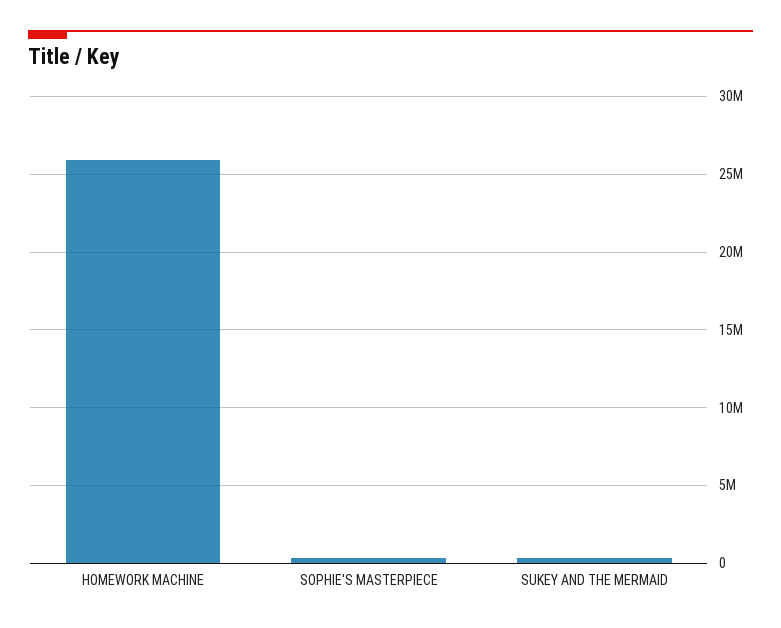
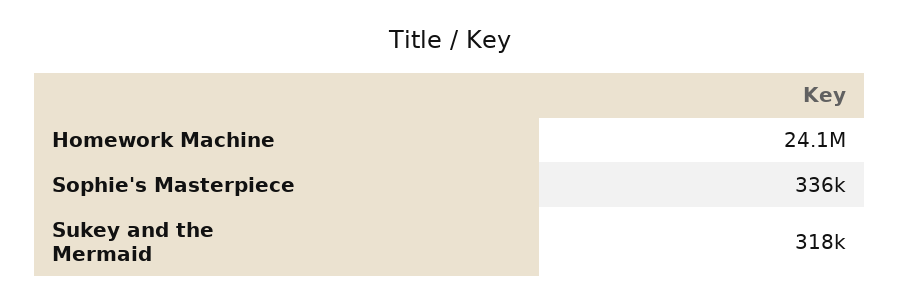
  {
-   "HOMEWORK MACHINE": 26000000,
+   "HOMEWORK MACHINE": 24100000,
    "SOPHIE'S MASTERPIECE": 336000,
    "SUKEY AND THE MERMAID": 318000
  }

